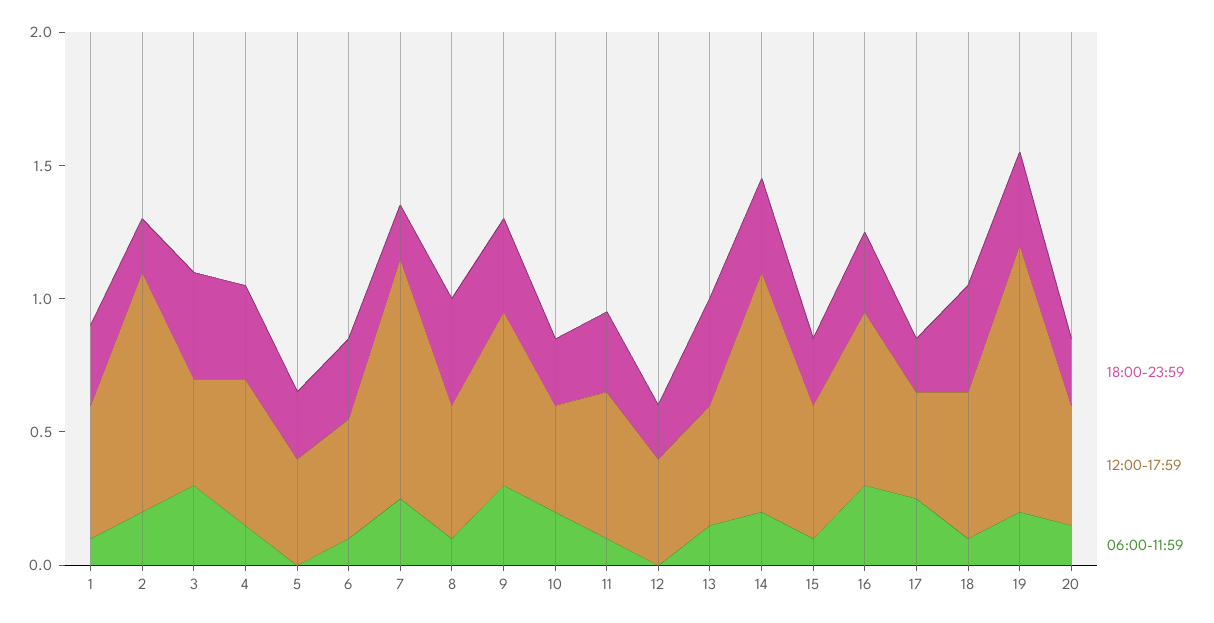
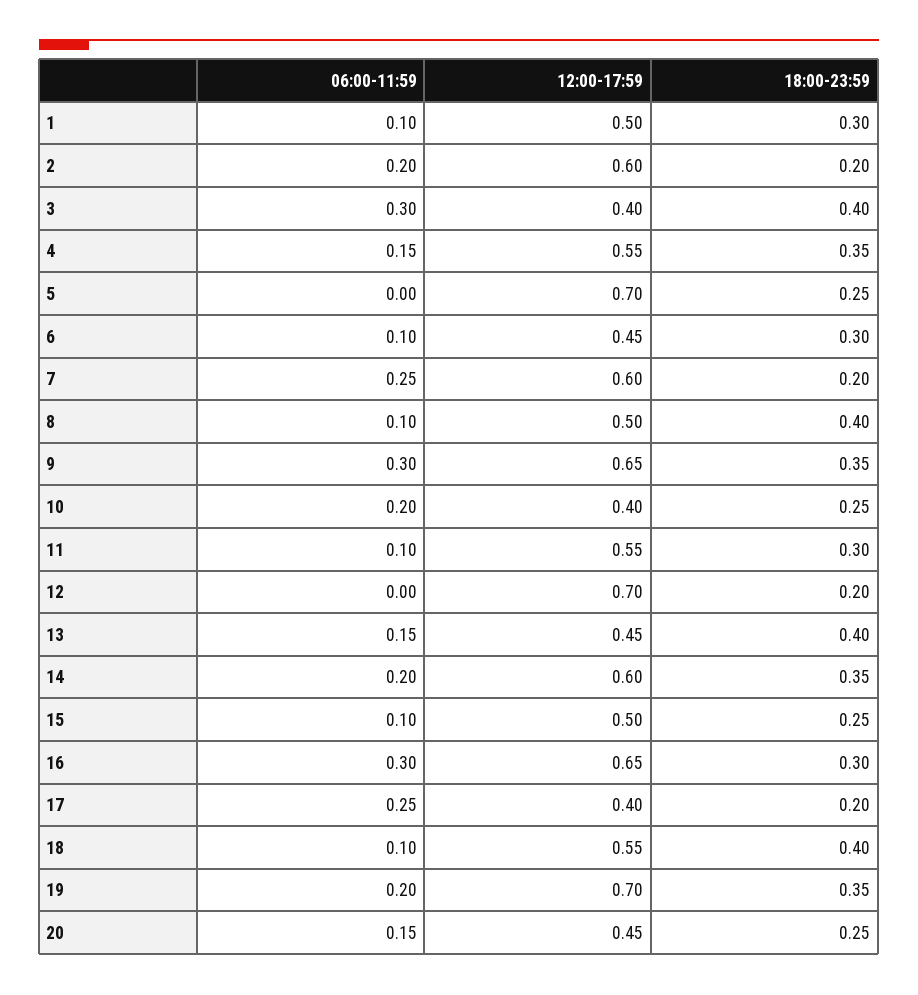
  {
    "18:00-23:59": {
      "1": 0.3,
      "2": 0.2,
      "3": 0.4,
      "4": 0.35,
      "5": 0.25,
      "6": 0.3,
      "7": 0.2,
      "8": 0.4,
      "9": 0.35,
      "10": 0.25,
      "11": 0.3,
      "12": 0.2,
      "13": 0.4,
      "14": 0.35,
      "15": 0.25,
      "16": 0.3,
      "17": 0.2,
      "18": 0.4,
      "19": 0.35,
      "20": 0.25
    },
    "12:00-17:59": {
      "1": 0.5,
-     "2": 0.9,
+     "2": 0.6,
      "3": 0.4,
      "4": 0.55,
-     "5": 0.4,
+     "5": 0.7,
      "6": 0.45,
-     "7": 0.9,
+     "7": 0.6,
      "8": 0.5,
      "9": 0.65,
      "10": 0.4,
      "11": 0.55,
-     "12": 0.4,
+     "12": 0.7,
      "13": 0.45,
-     "14": 0.9,
+     "14": 0.6,
      "15": 0.5,
      "16": 0.65,
      "17": 0.4,
      "18": 0.55,
-     "19": 1,
+     "19": 0.7,
      "20": 0.45
    },
    "06:00-11:59": {
      "1": 0.1,
      "2": 0.2,
      "3": 0.3,
      "4": 0.15,
      "5": 0,
      "6": 0.1,
      "7": 0.25,
      "8": 0.1,
      "9": 0.3,
      "10": 0.2,
      "11": 0.1,
      "12": 0,
      "13": 0.15,
      "14": 0.2,
      "15": 0.1,
      "16": 0.3,
      "17": 0.25,
      "18": 0.1,
      "19": 0.2,
      "20": 0.15
    }
  }

